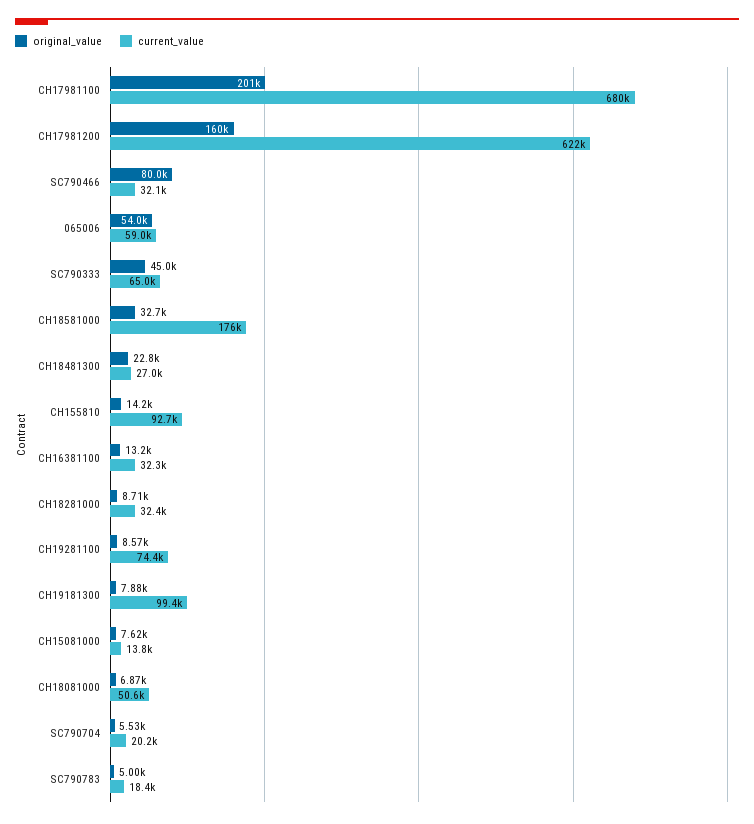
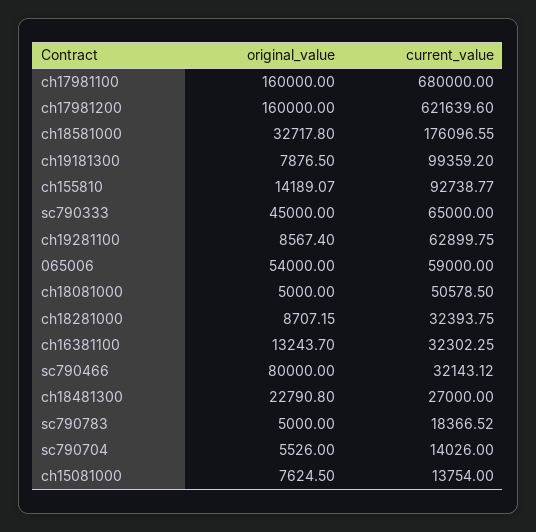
  {
    "original_value": {
-     "CH17981100": 201000,
+     "CH17981100": 160000,
      "CH17981200": 160000,
      "SC790466": 80000,
      "065006": 54000,
      "SC790333": 45000,
      "CH18581000": 32717.8,
      "CH18481300": 22790.8,
      "CH155810": 14189.07,
      "CH16381100": 13243.7,
      "CH18281000": 8707.15,
      "CH19281100": 8567.4,
      "CH19181300": 7876.5,
      "CH15081000": 7624.5,
-     "CH18081000": 6870,
+     "CH18081000": 5000,
      "SC790704": 5526,
      "SC790783": 5000
    },
    "current_value": {
      "CH17981100": 680000,
      "CH17981200": 621639.6,
      "SC790466": 32143.12,
      "065006": 59000,
      "SC790333": 65000,
      "CH18581000": 176096.55,
      "CH18481300": 27000,
      "CH155810": 92738.77,
      "CH16381100": 32302.25,
      "CH18281000": 32393.75,
-     "CH19281100": 74400,
+     "CH19281100": 62899.75,
      "CH19181300": 99359.2,
      "CH15081000": 13754,
      "CH18081000": 50578.5,
-     "SC790704": 20200,
+     "SC790704": 14026,
      "SC790783": 18366.52
    }
  }

